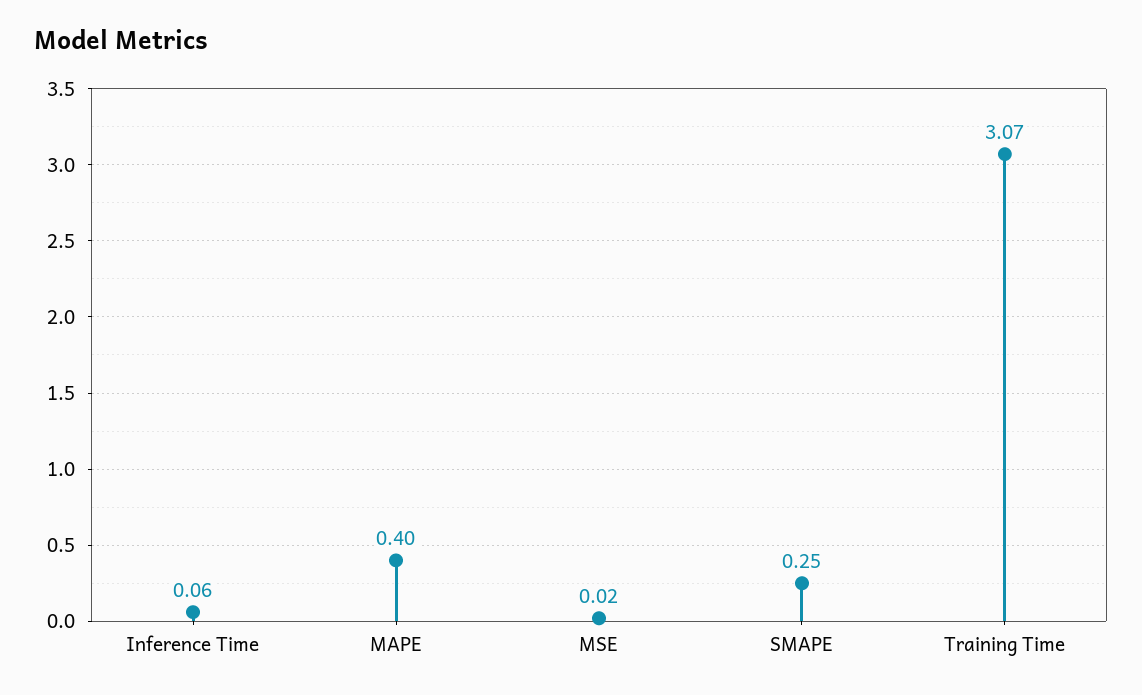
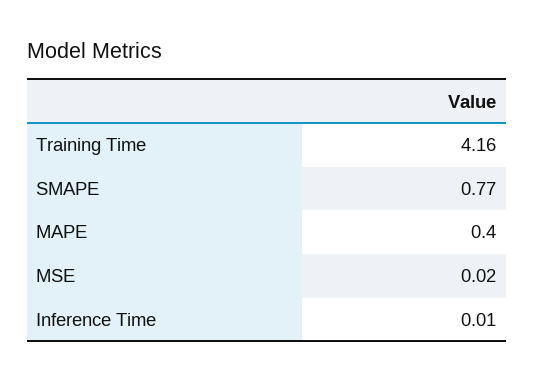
  {
-   "Inference Time": 0.06,
+   "Inference Time": 0.01,
    "MAPE": 0.4,
    "MSE": 0.02,
-   "SMAPE": 0.25,
+   "SMAPE": 0.77,
-   "Training Time": 3.07
+   "Training Time": 4.16
  }

